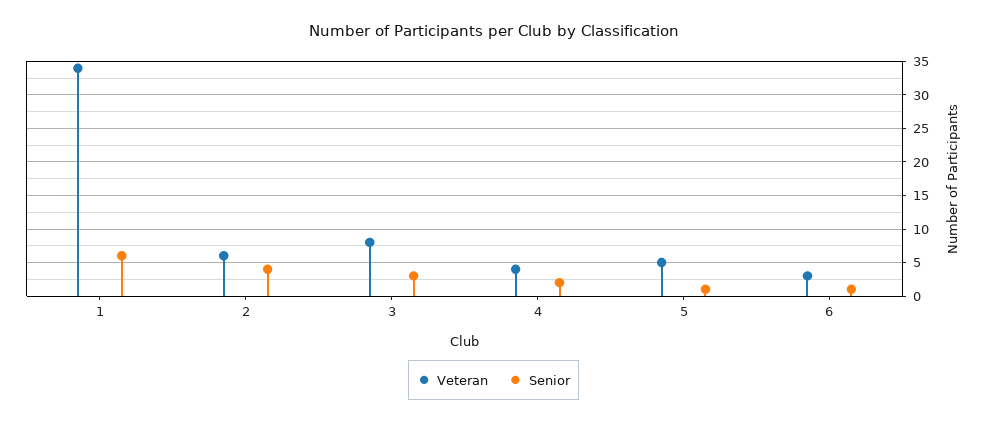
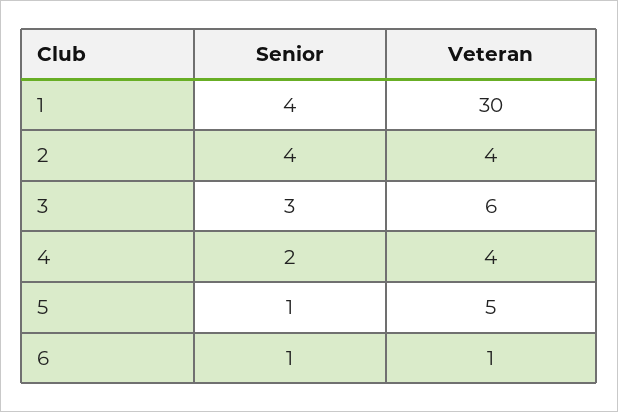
  {
    "Veteran": {
-     "1": 34,
+     "1": 30,
-     "2": 6,
+     "2": 4,
-     "3": 8,
+     "3": 6,
      "4": 4,
      "5": 5,
-     "6": 3
+     "6": 1
    },
    "Senior": {
-     "1": 6,
+     "1": 4,
      "2": 4,
      "3": 3,
      "4": 2,
      "5": 1,
      "6": 1
    }
  }

